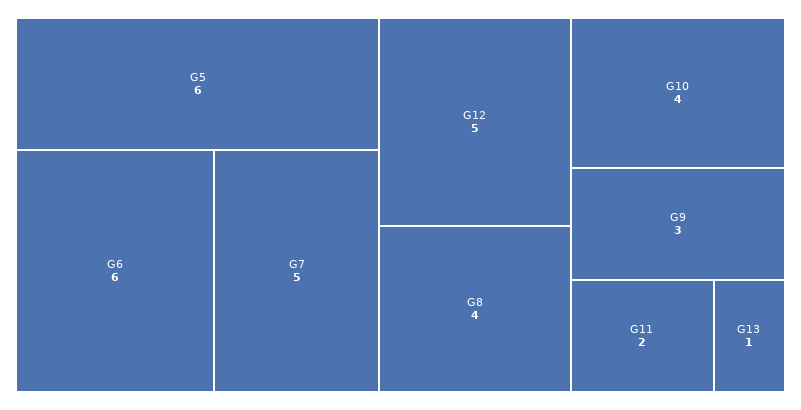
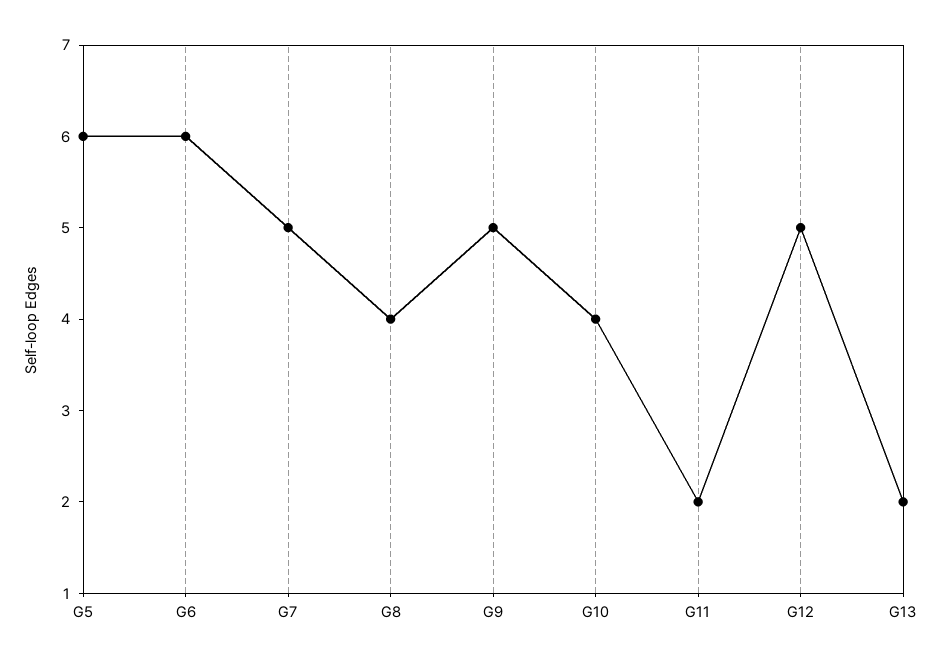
  {
    "G5": 6,
    "G6": 6,
    "G7": 5,
    "G12": 5,
    "G8": 4,
    "G10": 4,
-   "G9": 3,
+   "G9": 5,
    "G11": 2,
-   "G13": 1
+   "G13": 2
  }

